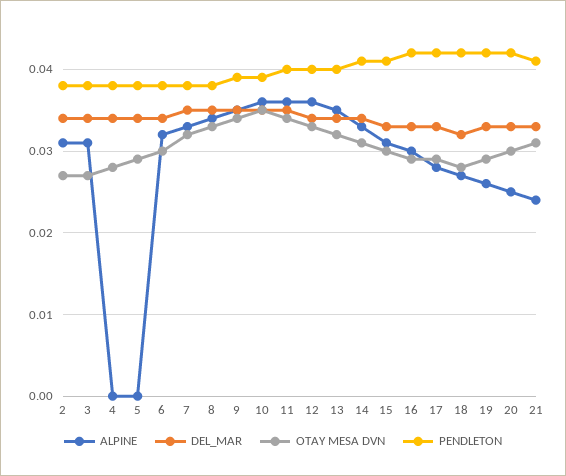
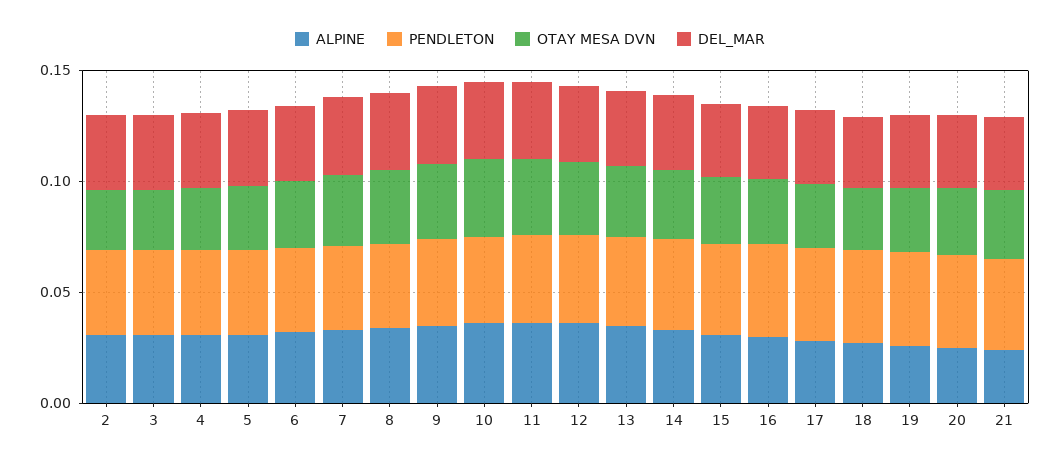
  {
    "ALPINE": {
      "2": 0.031,
      "3": 0.031,
-     "4": 0,
+     "4": 0.03,
-     "5": 0,
+     "5": 0.03,
      "6": 0.032,
      "7": 0.033,
      "8": 0.034,
      "9": 0.035,
      "10": 0.036,
      "11": 0.036,
      "12": 0.036,
      "13": 0.035,
      "14": 0.033,
      "15": 0.031,
      "16": 0.03,
      "17": 0.028,
      "18": 0.027,
      "19": 0.026,
      "20": 0.025,
      "21": 0.024
    },
    "DEL_MAR": {
      "2": 0.034,
      "3": 0.034,
      "4": 0.034,
      "5": 0.034,
      "6": 0.034,
      "7": 0.035,
      "8": 0.035,
      "9": 0.035,
      "10": 0.035,
      "11": 0.035,
      "12": 0.034,
      "13": 0.034,
      "14": 0.034,
      "15": 0.033,
      "16": 0.033,
      "17": 0.033,
      "18": 0.032,
      "19": 0.033,
      "20": 0.033,
      "21": 0.033
    },
    "OTAY MESA DVN": {
      "2": 0.027,
      "3": 0.027,
      "4": 0.028,
      "5": 0.029,
      "6": 0.03,
      "7": 0.032,
      "8": 0.033,
      "9": 0.034,
      "10": 0.035,
      "11": 0.034,
      "12": 0.033,
      "13": 0.032,
      "14": 0.031,
      "15": 0.03,
      "16": 0.029,
      "17": 0.029,
      "18": 0.028,
      "19": 0.029,
      "20": 0.03,
      "21": 0.031
    },
    "PENDLETON": {
      "2": 0.038,
      "3": 0.038,
      "4": 0.038,
      "5": 0.038,
      "6": 0.038,
      "7": 0.038,
      "8": 0.038,
      "9": 0.039,
      "10": 0.039,
      "11": 0.04,
      "12": 0.04,
      "13": 0.04,
      "14": 0.041,
      "15": 0.041,
      "16": 0.042,
      "17": 0.042,
      "18": 0.042,
      "19": 0.042,
      "20": 0.042,
      "21": 0.041
    }
  }

